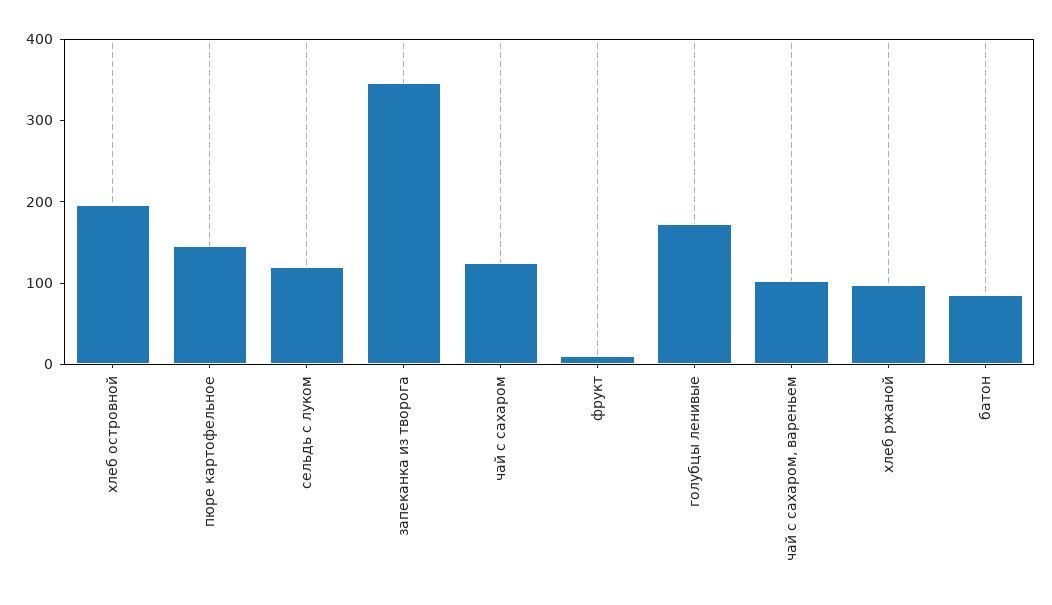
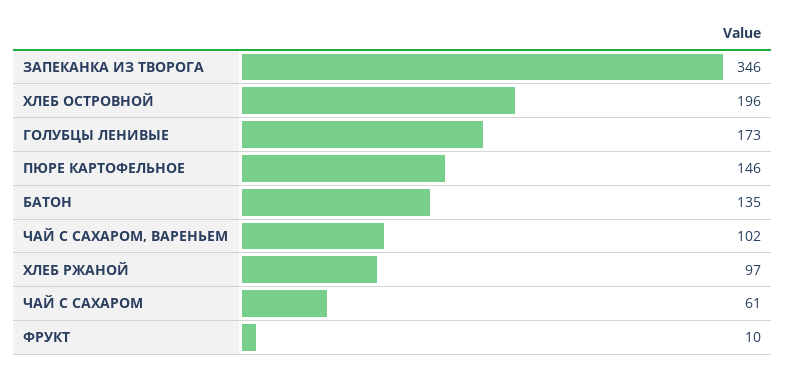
  {
    "хлеб островной": 196,
    "пюре картофельное": 146,
-   "сельдь с луком": 120,
    "запеканка из творога": 346,
-   "чай с сахаром": 120,
+   "чай с сахаром": 61,
    "фрукт": 10,
    "голубцы ленивые": 173,
    "чай с сахаром, вареньем": 102,
    "хлеб ржаной": 97,
-   "батон": 80
+   "батон": 135
  }

